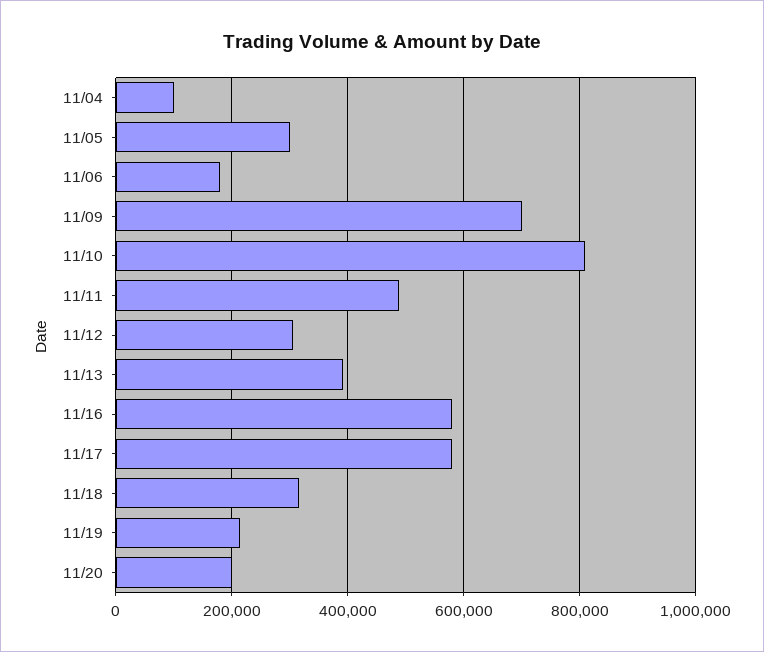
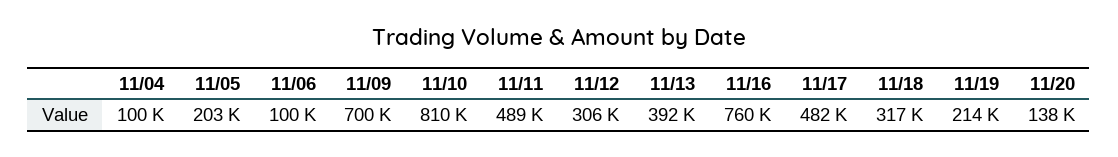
  {
    "11/04": 100000,
-   "11/05": 300000,
+   "11/05": 203000,
-   "11/06": 180000,
+   "11/06": 100000,
    "11/09": 700000,
    "11/10": 810000,
    "11/11": 489000,
    "11/12": 306000,
    "11/13": 392000,
-   "11/16": 580000,
+   "11/16": 760000,
-   "11/17": 580000,
+   "11/17": 482000,
    "11/18": 317000,
    "11/19": 214000,
-   "11/20": 200000
+   "11/20": 138000
  }

